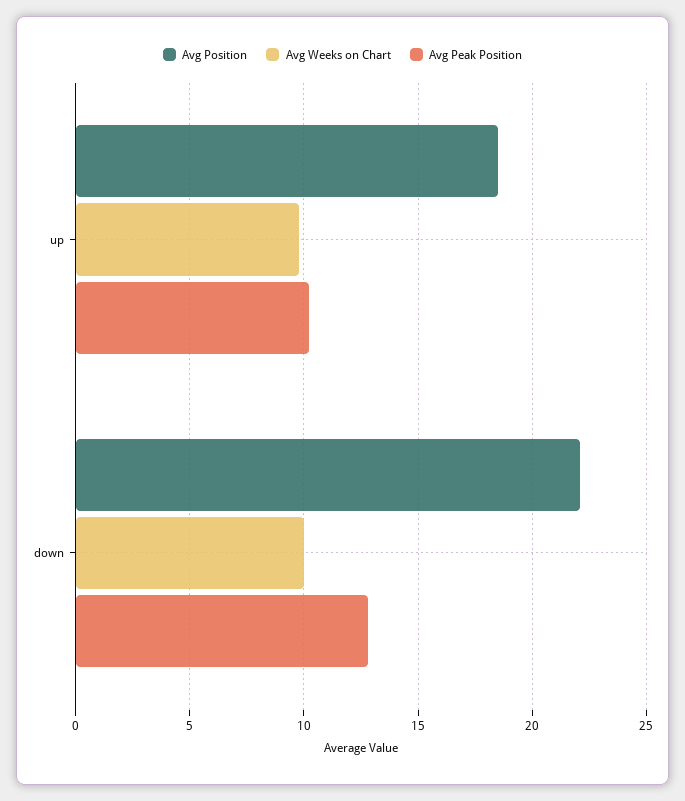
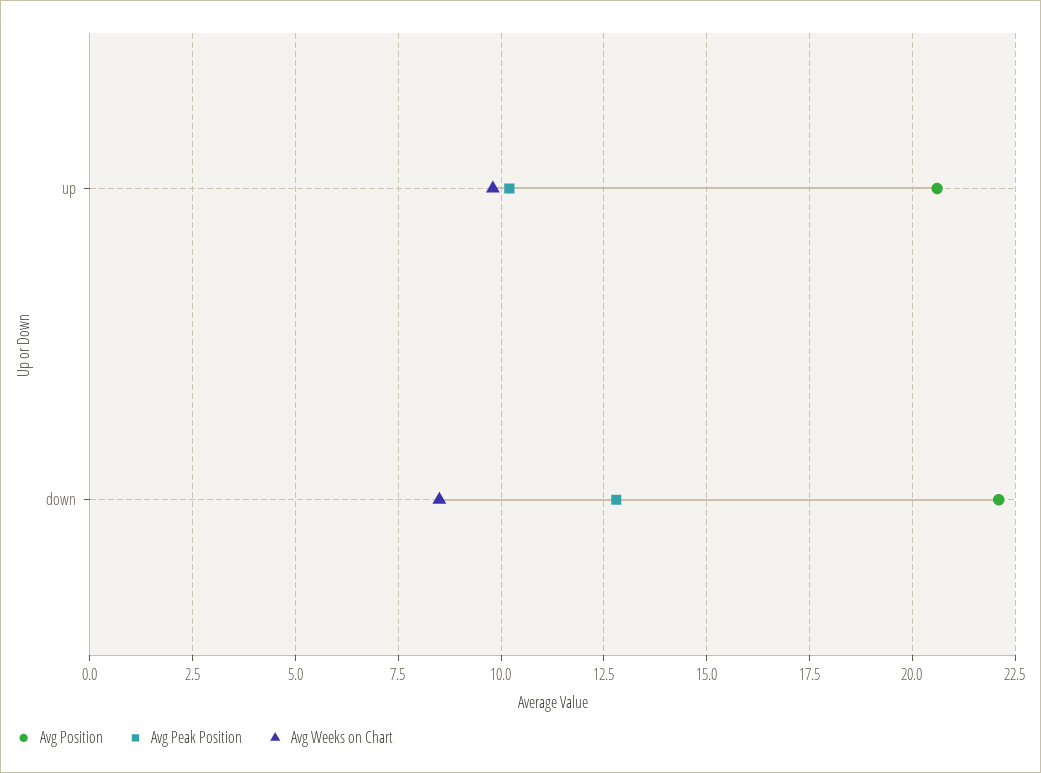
  {
    "Avg Position": {
-     "up": 18.5,
+     "up": 20.5,
      "down": 22
    },
    "Avg Weeks on Chart": {
      "up": 10,
-     "down": 10
+     "down": 8.5
    },
    "Avg Peak Position": {
      "up": 10,
      "down": 13
    }
  }

